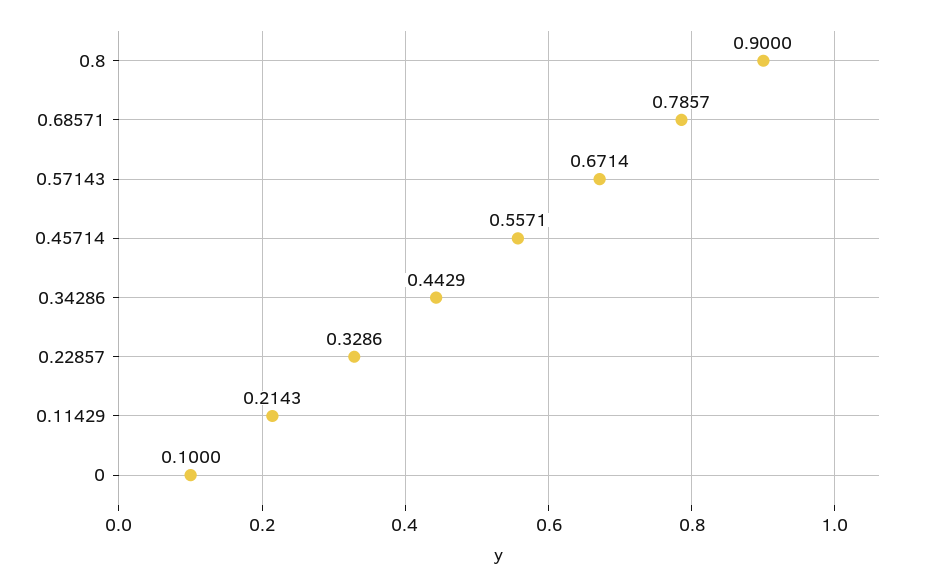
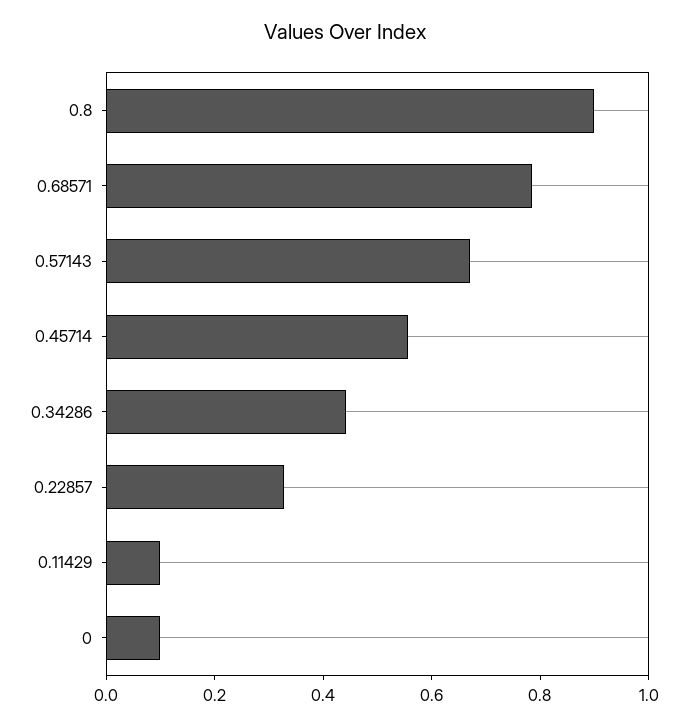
  {
    "0.8": 0.9,
    "0.68571": 0.7857,
    "0.57143": 0.6714,
    "0.45714": 0.5571,
    "0.34286": 0.4429,
    "0.22857": 0.3286,
-   "0.11429": 0.2143,
+   "0.11429": 0.1,
    "0": 0.1
  }

